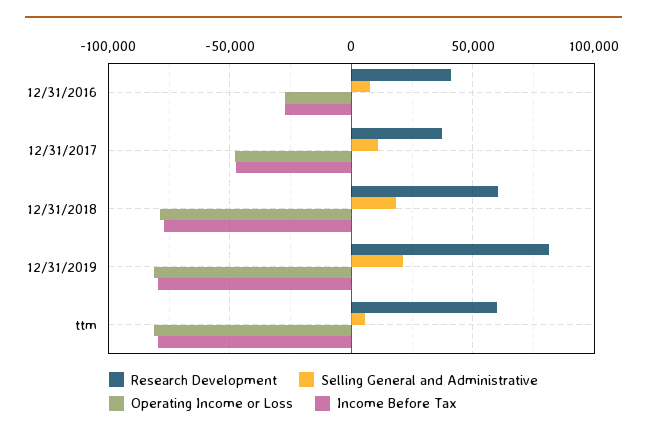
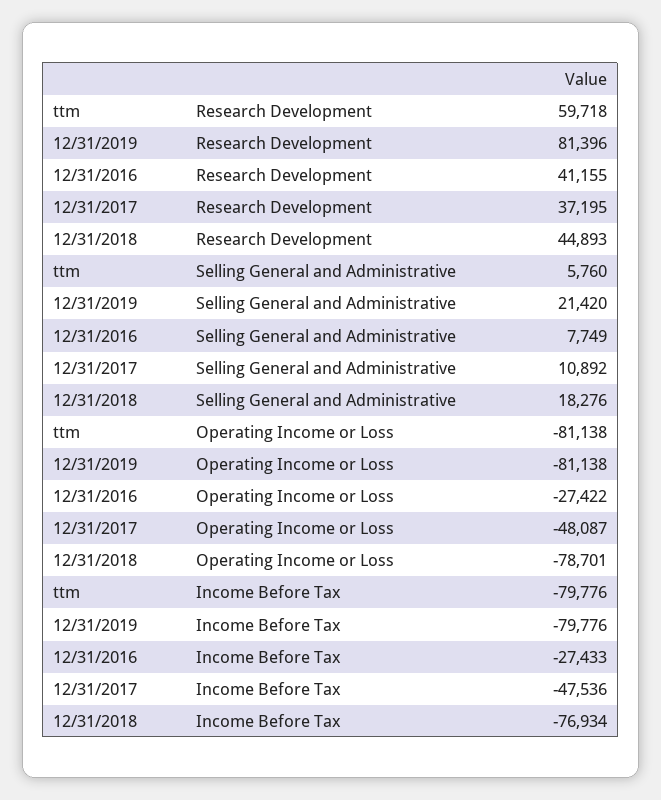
  {
    "Research Development": {
      "12/31/2016": 41155,
      "12/31/2017": 37195,
-     "12/31/2018": 60000,
+     "12/31/2018": 44893,
      "12/31/2019": 81396,
      "ttm": 59718
    },
    "Selling General and Administrative": {
      "12/31/2016": 7749,
      "12/31/2017": 10892,
      "12/31/2018": 18276,
      "12/31/2019": 21420,
      "ttm": 5760
    },
    "Operating Income or Loss": {
      "12/31/2016": -27422,
      "12/31/2017": -48087,
      "12/31/2018": -78701,
      "12/31/2019": -81138,
      "ttm": -81138
    },
    "Income Before Tax": {
      "12/31/2016": -27433,
      "12/31/2017": -47536,
      "12/31/2018": -76934,
      "12/31/2019": -79776,
      "ttm": -79776
    }
  }

